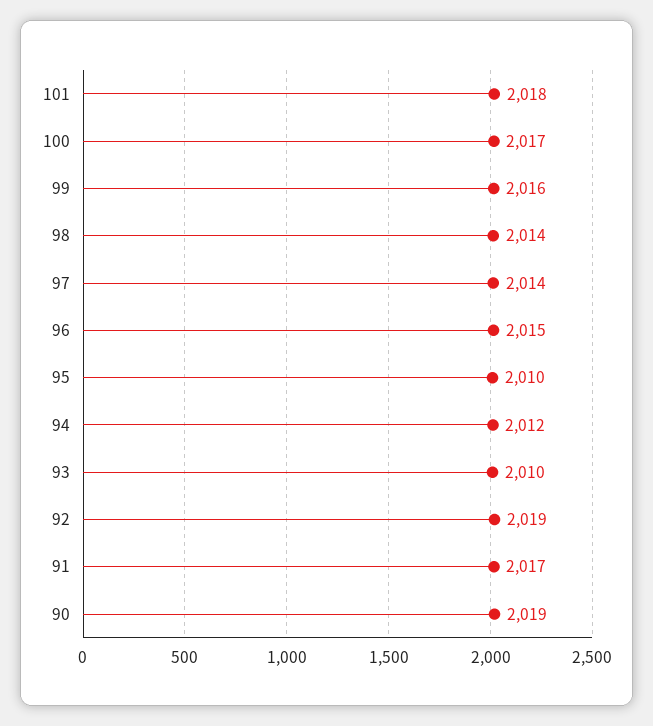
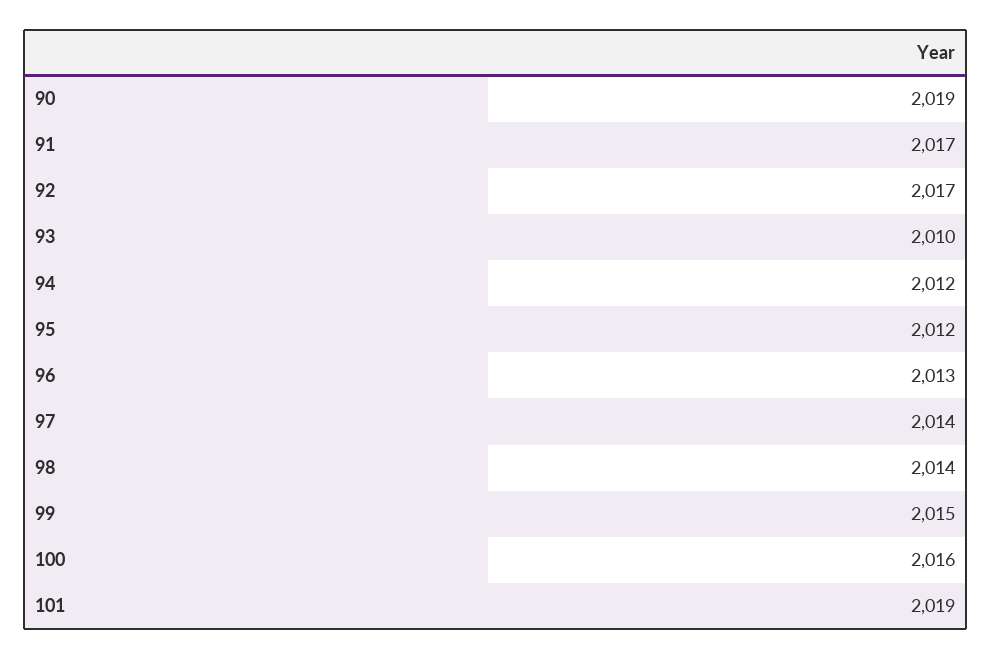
  {
-   "101": 2018,
+   "101": 2019,
-   "100": 2017,
+   "100": 2016,
-   "99": 2016,
+   "99": 2015,
    "98": 2014,
    "97": 2014,
-   "96": 2015,
+   "96": 2013,
-   "95": 2010,
+   "95": 2012,
    "94": 2012,
    "93": 2010,
-   "92": 2019,
+   "92": 2017,
    "91": 2017,
    "90": 2019
  }

